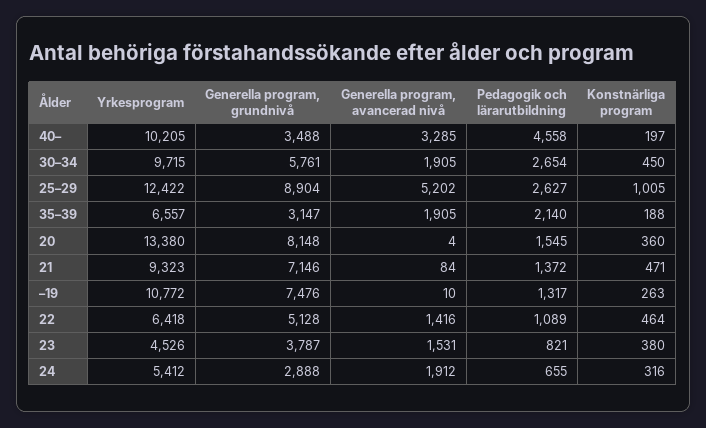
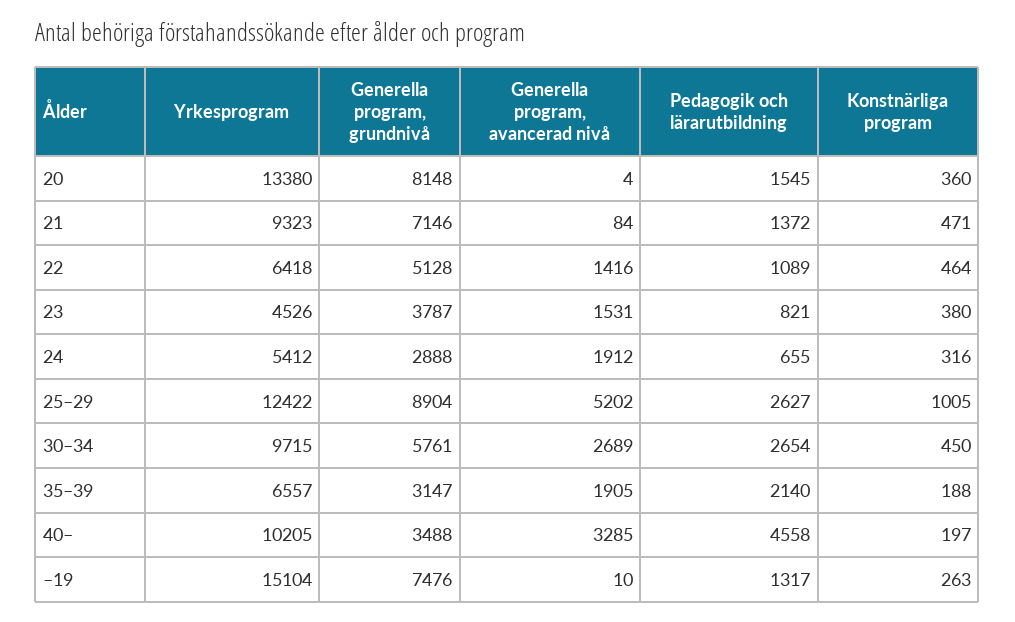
  {
    "Yrkesprogram": {
      "40–": 10205,
      "30–34": 9715,
      "25–29": 12422,
      "35–39": 6557,
      "20": 13380,
      "21": 9323,
-     "–19": 10772,
+     "–19": 15104,
      "22": 6418,
      "23": 4526,
      "24": 5412
    },
    "Generella program, grundnivå": {
      "40–": 3488,
      "30–34": 5761,
      "25–29": 8904,
      "35–39": 3147,
      "20": 8148,
      "21": 7146,
      "–19": 7476,
      "22": 5128,
      "23": 3787,
      "24": 2888
    },
    "Generella program, avancerad nivå": {
      "40–": 3285,
-     "30–34": 1905,
+     "30–34": 2689,
      "25–29": 5202,
      "35–39": 1905,
      "20": 4,
      "21": 84,
      "–19": 10,
      "22": 1416,
      "23": 1531,
      "24": 1912
    },
    "Pedagogik och lärarutbildning": {
      "40–": 4558,
      "30–34": 2654,
      "25–29": 2627,
      "35–39": 2140,
      "20": 1545,
      "21": 1372,
      "–19": 1317,
      "22": 1089,
      "23": 821,
      "24": 655
    },
    "Konstnärliga program": {
      "40–": 197,
      "30–34": 450,
      "25–29": 1005,
      "35–39": 188,
      "20": 360,
      "21": 471,
      "–19": 263,
      "22": 464,
      "23": 380,
      "24": 316
    }
  }

